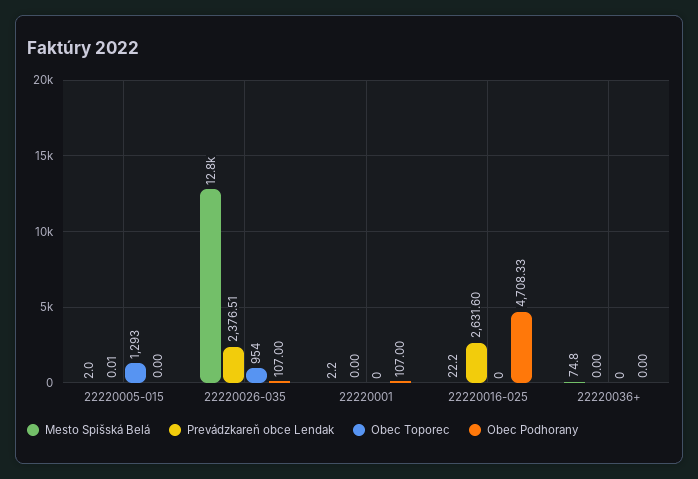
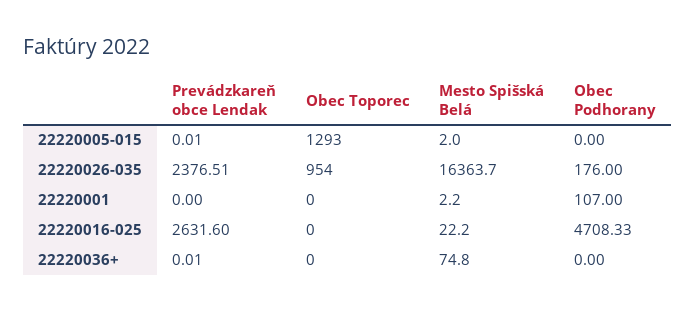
  {
    "Mesto Spišská Belá": {
      "22220005-015": 2,
-     "22220026-035": 12800,
+     "22220026-035": 16363.7,
      "22220001": 2.2,
      "22220016-025": 22.2,
      "22220036+": 74.8
    },
    "Prevádzkareň obce Lendak": {
      "22220005-015": 0.01,
      "22220026-035": 2376.51,
      "22220001": 0,
      "22220016-025": 2631.6,
-     "22220036+": 0
+     "22220036+": 0.01
    },
    "Obec Toporec": {
      "22220005-015": 1293,
      "22220026-035": 954,
      "22220001": 0,
      "22220016-025": 0,
      "22220036+": 0
    },
    "Obec Podhorany": {
      "22220005-015": 0,
-     "22220026-035": 107,
+     "22220026-035": 176,
      "22220001": 107,
      "22220016-025": 4708.33,
      "22220036+": 0
    }
  }

